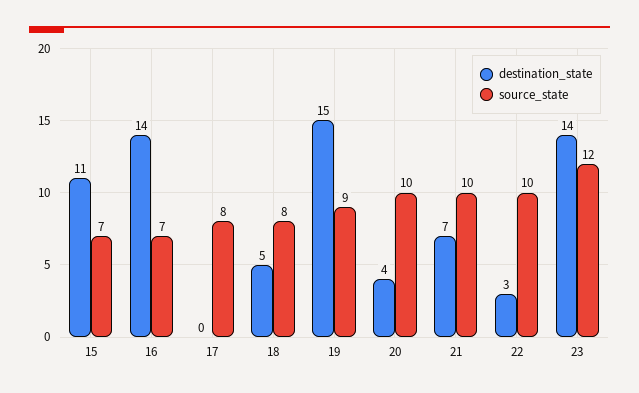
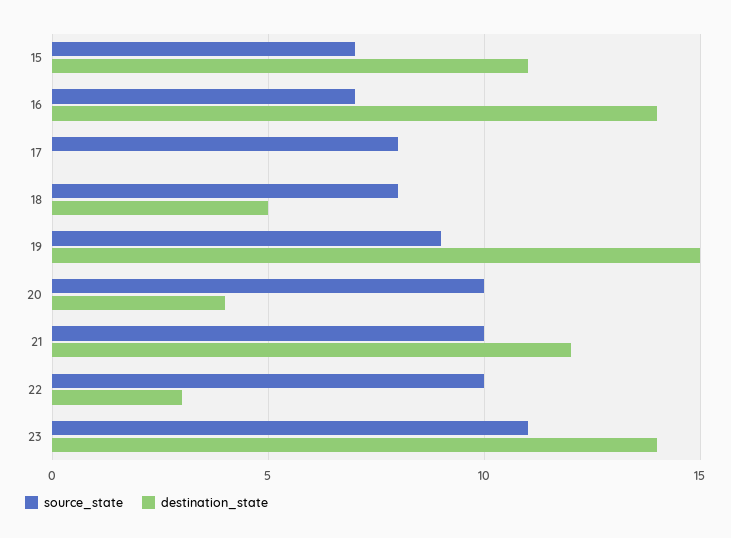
  {
    "destination_state": {
      "15": 11,
      "16": 14,
      "17": 0,
      "18": 5,
      "19": 15,
      "20": 4,
-     "21": 7,
+     "21": 12,
      "22": 3,
      "23": 14
    },
    "source_state": {
      "15": 7,
      "16": 7,
      "17": 8,
      "18": 8,
      "19": 9,
      "20": 10,
      "21": 10,
      "22": 10,
-     "23": 12
+     "23": 11
    }
  }

